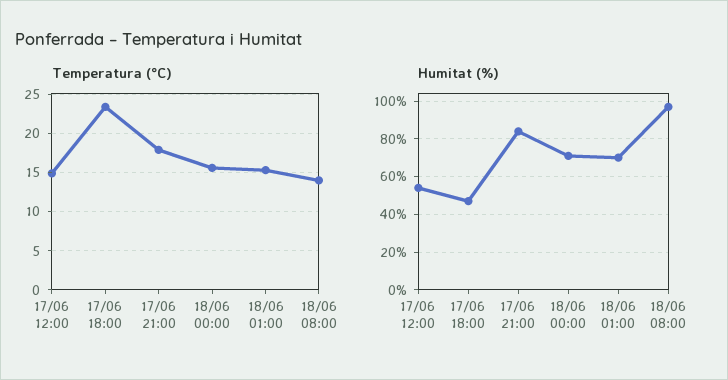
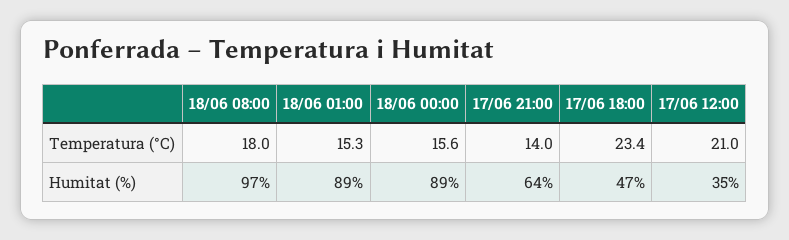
  {
    "Temperatura (°C)": {
-     "17/06 12:00": 15,
+     "17/06 12:00": 21,
      "17/06 18:00": 23.4,
-     "17/06 21:00": 18,
+     "17/06 21:00": 14,
      "18/06 00:00": 15.6,
      "18/06 01:00": 15.3,
-     "18/06 08:00": 14
+     "18/06 08:00": 18
    },
    "Humitat (%)": {
-     "17/06 12:00": 55,
+     "17/06 12:00": 35,
      "17/06 18:00": 47,
-     "17/06 21:00": 85,
+     "17/06 21:00": 64,
-     "18/06 00:00": 70,
+     "18/06 00:00": 89,
-     "18/06 01:00": 70,
+     "18/06 01:00": 89,
      "18/06 08:00": 97
    }
  }

